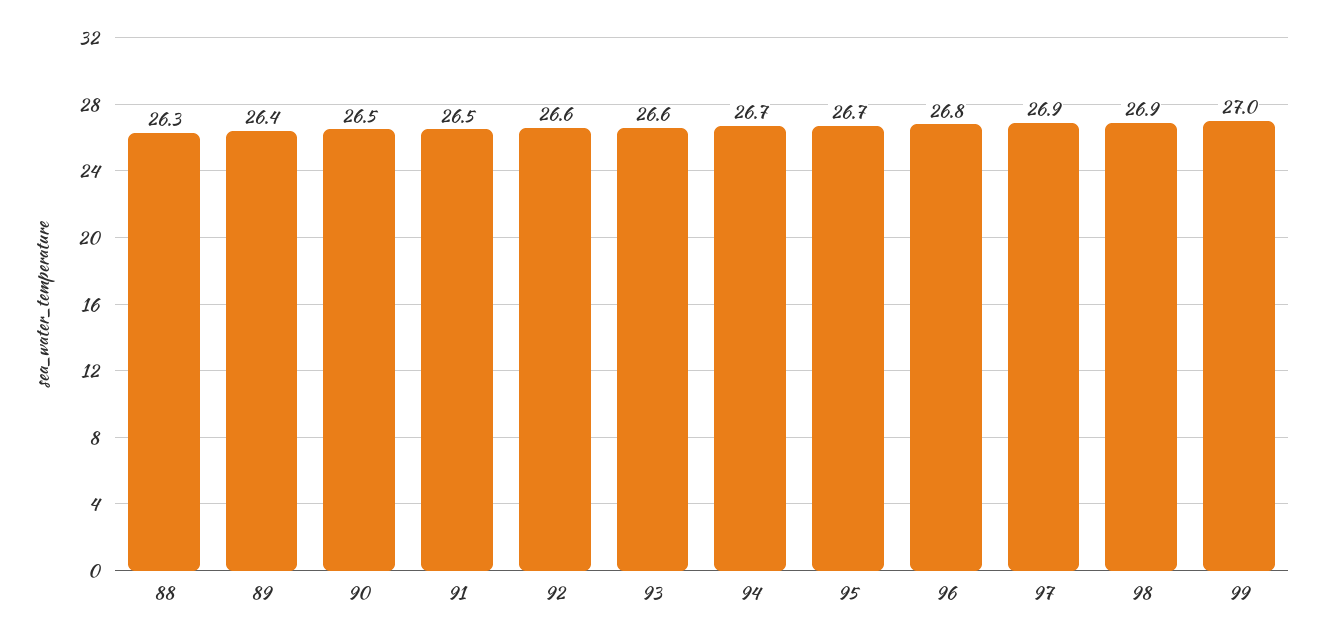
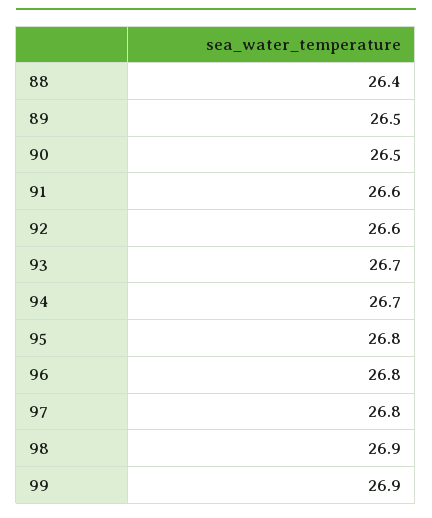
  {
-   "88": 26.3,
+   "88": 26.4,
-   "89": 26.4,
+   "89": 26.5,
    "90": 26.5,
-   "91": 26.5,
+   "91": 26.6,
    "92": 26.6,
-   "93": 26.6,
+   "93": 26.7,
    "94": 26.7,
-   "95": 26.7,
+   "95": 26.8,
    "96": 26.8,
-   "97": 26.9,
+   "97": 26.8,
    "98": 26.9,
-   "99": 27
+   "99": 26.9
  }

